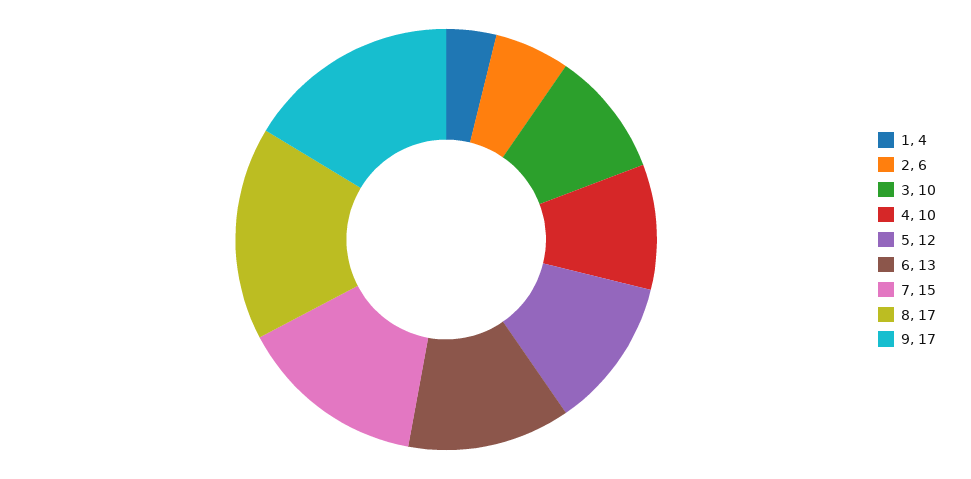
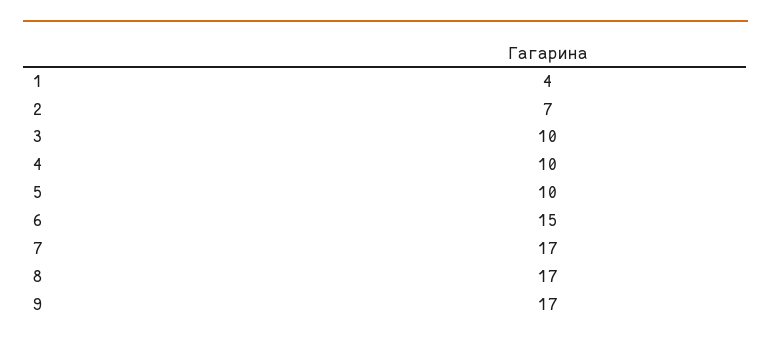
  {
    "1": 4,
-   "2": 6,
+   "2": 7,
    "3": 10,
    "4": 10,
-   "5": 12,
+   "5": 10,
-   "6": 13,
+   "6": 15,
-   "7": 15,
+   "7": 17,
    "8": 17,
    "9": 17
  }

